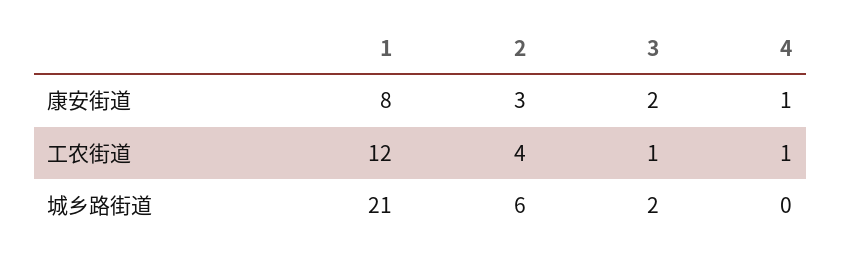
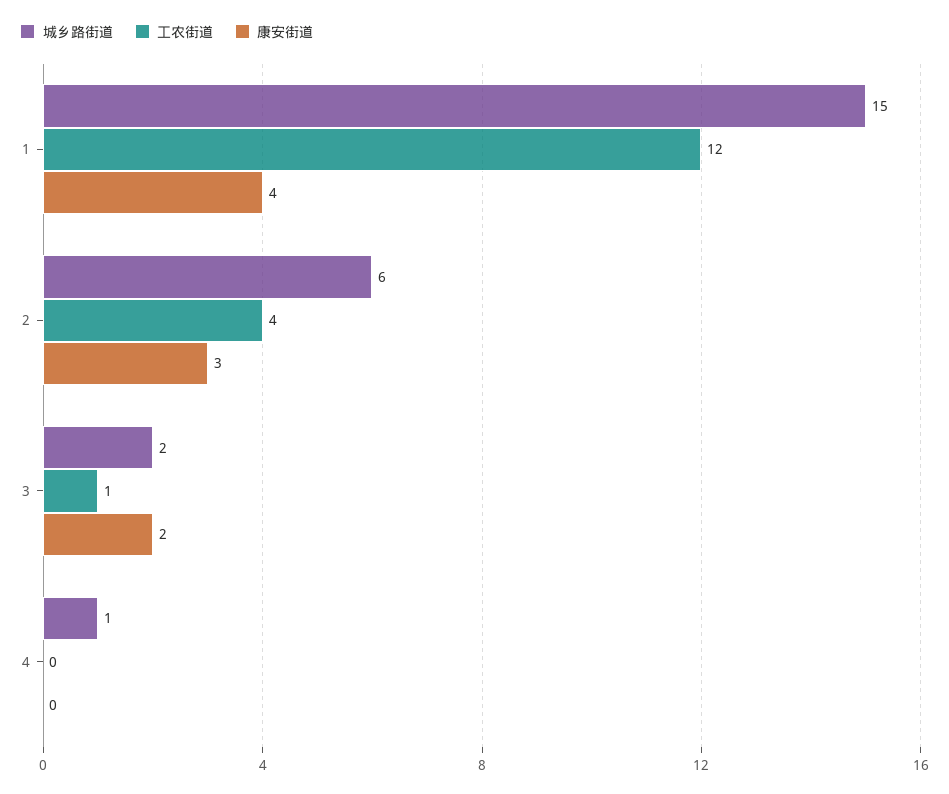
  {
    "康安街道": {
-     "1": 8,
+     "1": 4,
      "2": 3,
      "3": 2,
-     "4": 1
+     "4": 0
    },
    "工农街道": {
      "1": 12,
      "2": 4,
      "3": 1,
-     "4": 1
+     "4": 0
    },
    "城乡路街道": {
-     "1": 21,
+     "1": 15,
      "2": 6,
      "3": 2,
-     "4": 0
+     "4": 1
    }
  }

